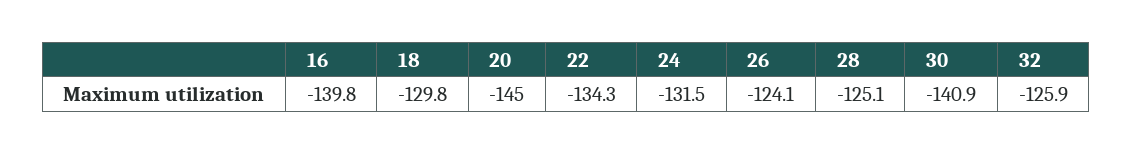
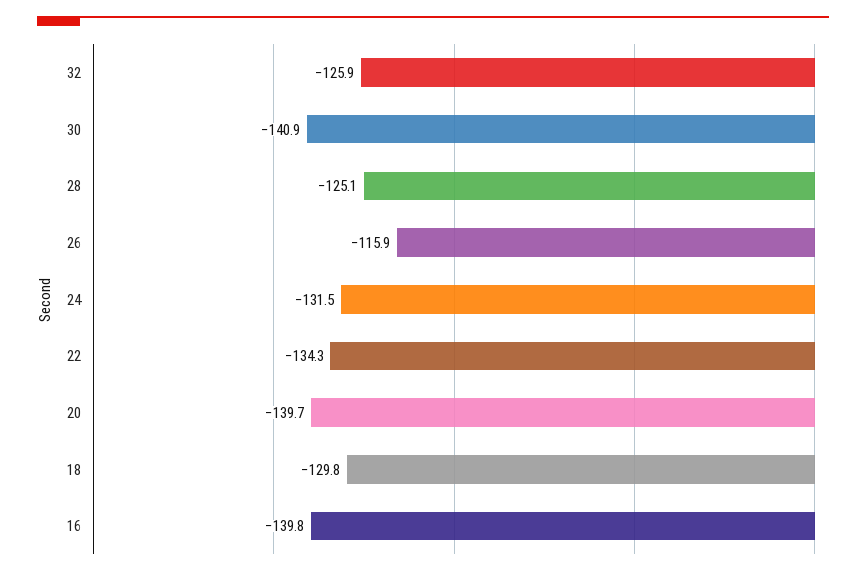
  {
    "16": -139.8,
    "18": -129.8,
-   "20": -145,
+   "20": -139.7,
    "22": -134.3,
    "24": -131.5,
-   "26": -124.1,
+   "26": -115.9,
    "28": -125.1,
    "30": -140.9,
    "32": -125.9
  }

